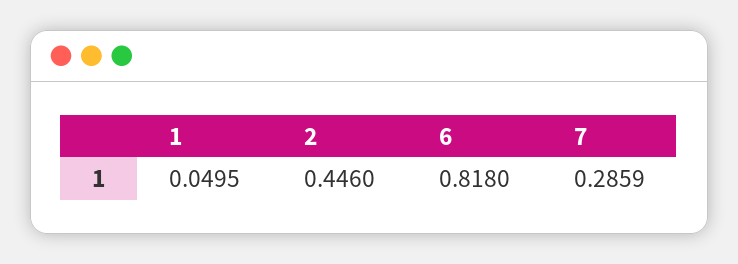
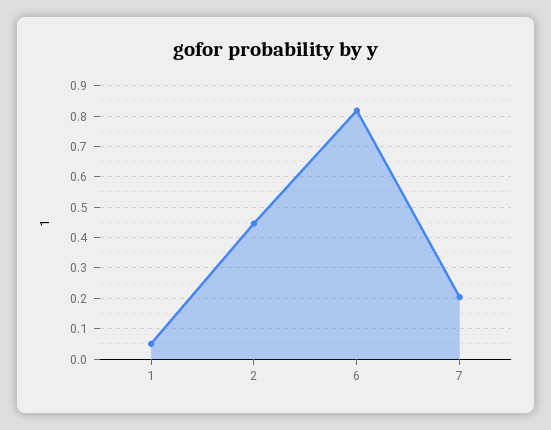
  {
    "1": 0.0495,
    "2": 0.446,
    "6": 0.818,
-   "7": 0.2859
+   "7": 0.2
  }

